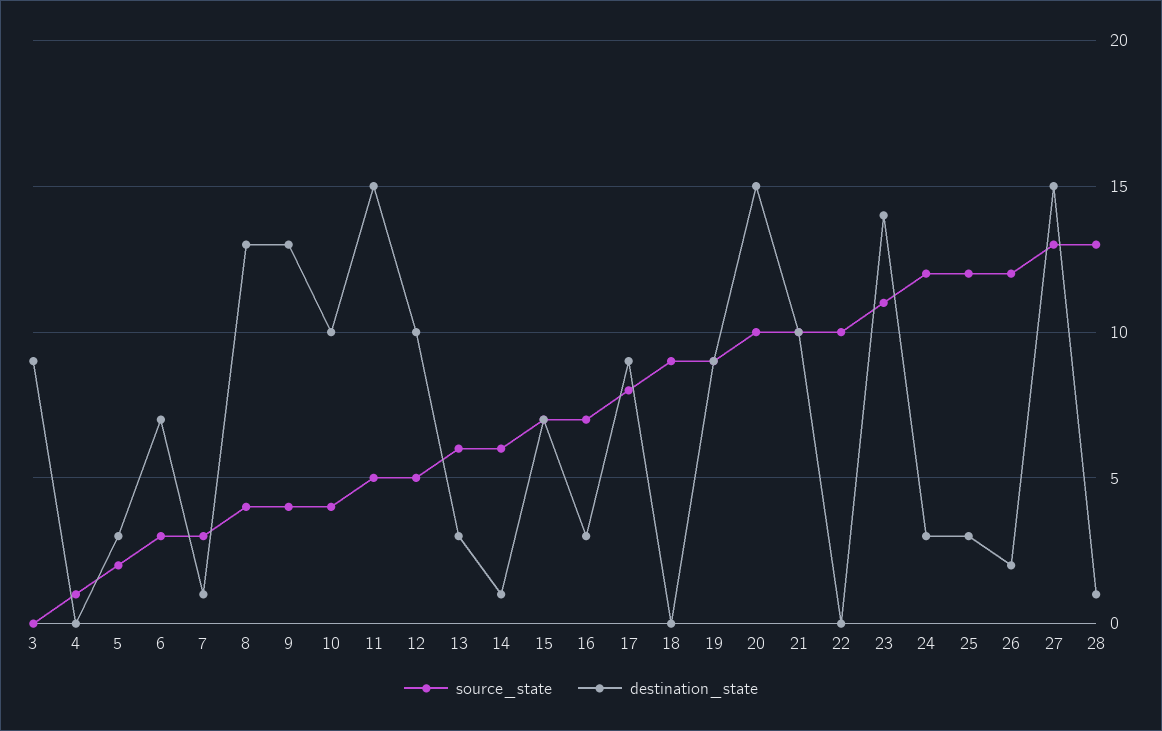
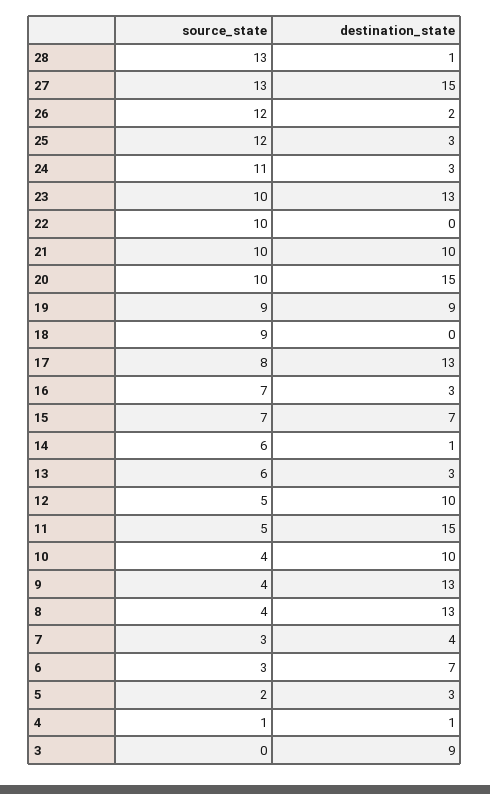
  {
    "source_state": {
      "3": 0,
      "4": 1,
      "5": 2,
      "6": 3,
      "7": 3,
      "8": 4,
      "9": 4,
      "10": 4,
      "11": 5,
      "12": 5,
      "13": 6,
      "14": 6,
      "15": 7,
      "16": 7,
      "17": 8,
      "18": 9,
      "19": 9,
      "20": 10,
      "21": 10,
      "22": 10,
-     "23": 11,
+     "23": 10,
-     "24": 12,
+     "24": 11,
      "25": 12,
      "26": 12,
      "27": 13,
      "28": 13
    },
    "destination_state": {
      "3": 9,
-     "4": 0,
+     "4": 1,
      "5": 3,
      "6": 7,
-     "7": 1,
+     "7": 4,
      "8": 13,
      "9": 13,
      "10": 10,
      "11": 15,
      "12": 10,
      "13": 3,
      "14": 1,
      "15": 7,
      "16": 3,
-     "17": 9,
+     "17": 13,
      "18": 0,
      "19": 9,
      "20": 15,
      "21": 10,
      "22": 0,
-     "23": 14,
+     "23": 13,
      "24": 3,
      "25": 3,
      "26": 2,
      "27": 15,
      "28": 1
    }
  }

